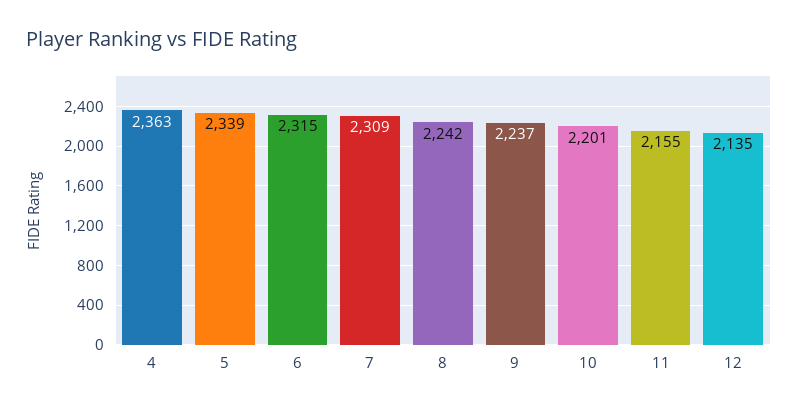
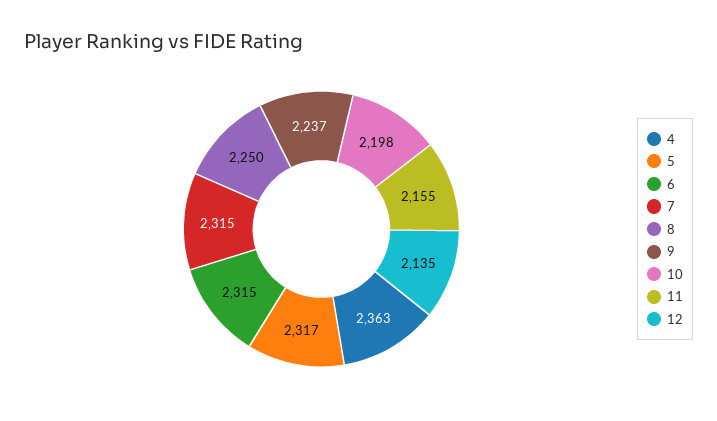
  {
    "4": 2363,
-   "5": 2339,
+   "5": 2317,
    "6": 2315,
-   "7": 2309,
+   "7": 2315,
-   "8": 2242,
+   "8": 2250,
    "9": 2237,
-   "10": 2201,
+   "10": 2198,
    "11": 2155,
    "12": 2135
  }

